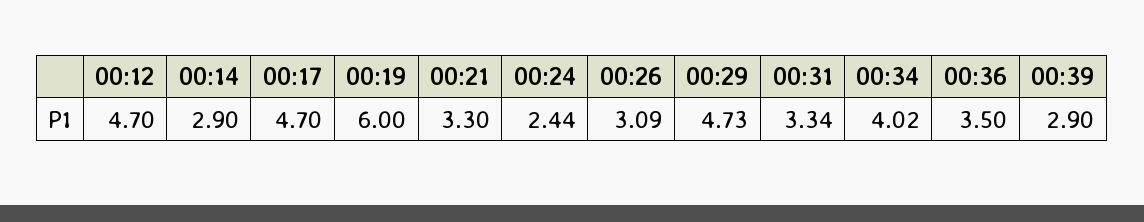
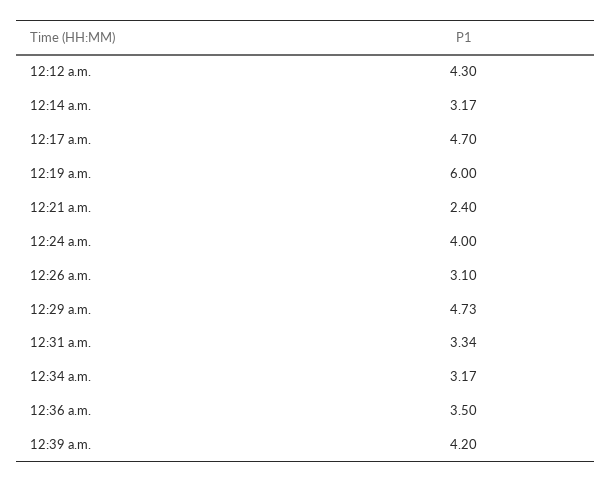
  {
-   "00:12": 4.7,
+   "00:12": 4.3,
-   "00:14": 2.9,
+   "00:14": 3.17,
    "00:17": 4.7,
    "00:19": 6,
-   "00:21": 3.3,
+   "00:21": 2.4,
-   "00:24": 2.44,
+   "00:24": 4,
-   "00:26": 3.09,
+   "00:26": 3.1,
    "00:29": 4.73,
    "00:31": 3.34,
-   "00:34": 4.02,
+   "00:34": 3.17,
    "00:36": 3.5,
-   "00:39": 2.9
+   "00:39": 4.2
  }

